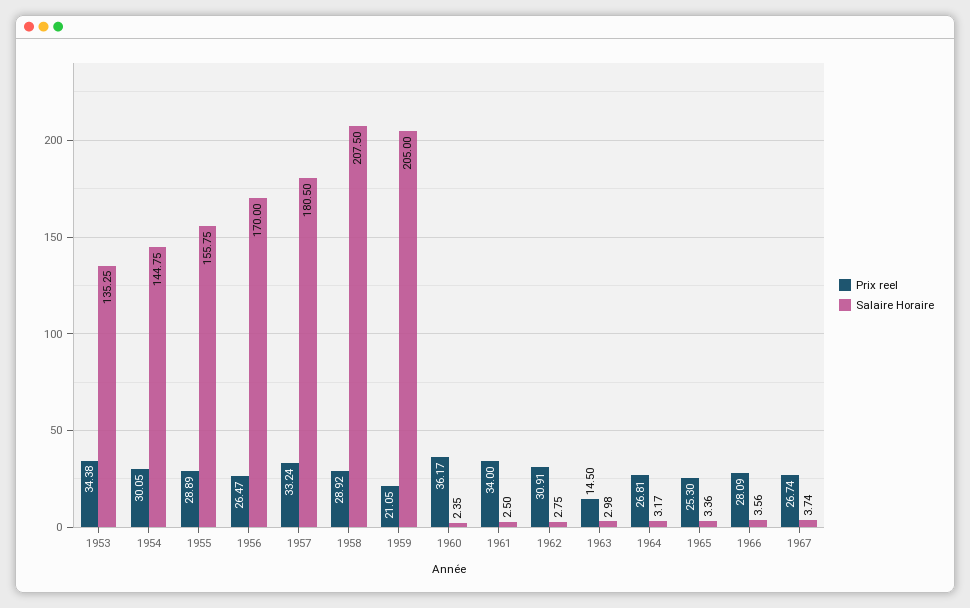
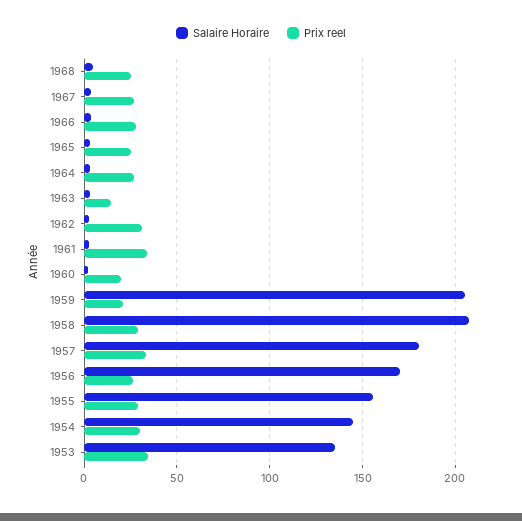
  {
    "Prix reel": {
      "1953": 34.38,
      "1954": 30.05,
      "1955": 28.89,
      "1956": 26.47,
      "1957": 33.24,
      "1958": 28.92,
      "1959": 21.05,
-     "1960": 36.17,
+     "1960": 20,
      "1961": 34,
      "1962": 30.91,
      "1963": 14.5,
      "1964": 26.81,
      "1965": 25.3,
      "1966": 28.09,
-     "1967": 26.74
+     "1967": 26.74,
+     "1968": 25
    },
    "Salaire Horaire": {
      "1953": 135.25,
      "1954": 144.75,
      "1955": 155.75,
      "1956": 170,
      "1957": 180.5,
      "1958": 207.5,
      "1959": 205,
      "1960": 2.35,
      "1961": 2.5,
      "1962": 2.75,
      "1963": 2.98,
      "1964": 3.17,
      "1965": 3.36,
      "1966": 3.56,
-     "1967": 3.74
+     "1967": 3.74,
+     "1968": 5
    }
  }

